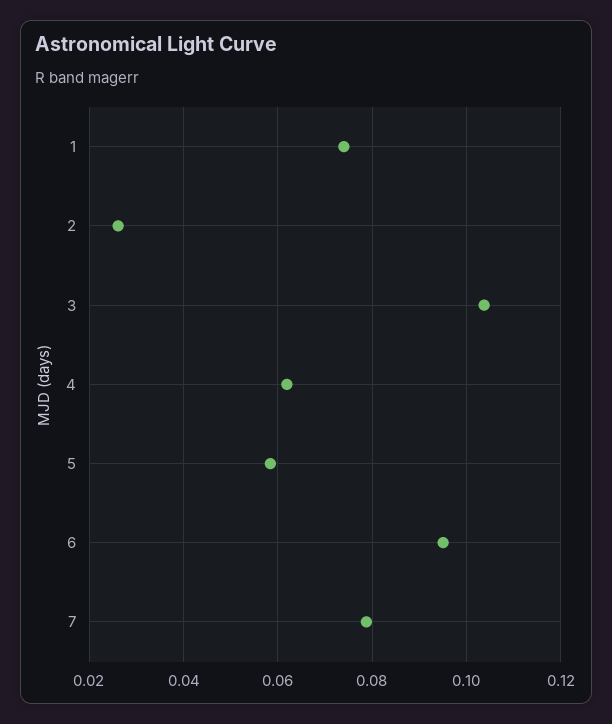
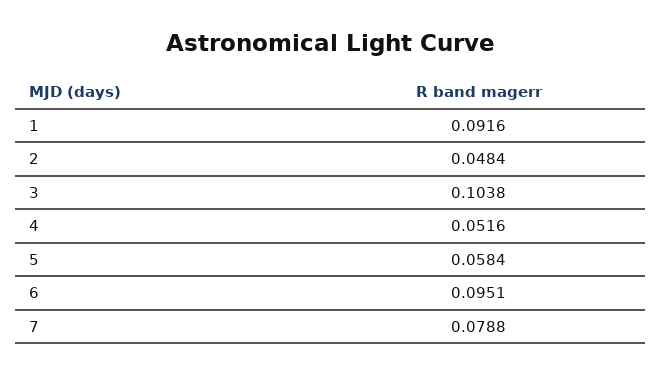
  {
-   "1": 0.074,
+   "1": 0.0916,
-   "2": 0.026,
+   "2": 0.0484,
    "3": 0.1038,
-   "4": 0.062,
+   "4": 0.0516,
    "5": 0.0584,
    "6": 0.0951,
    "7": 0.0788
  }

